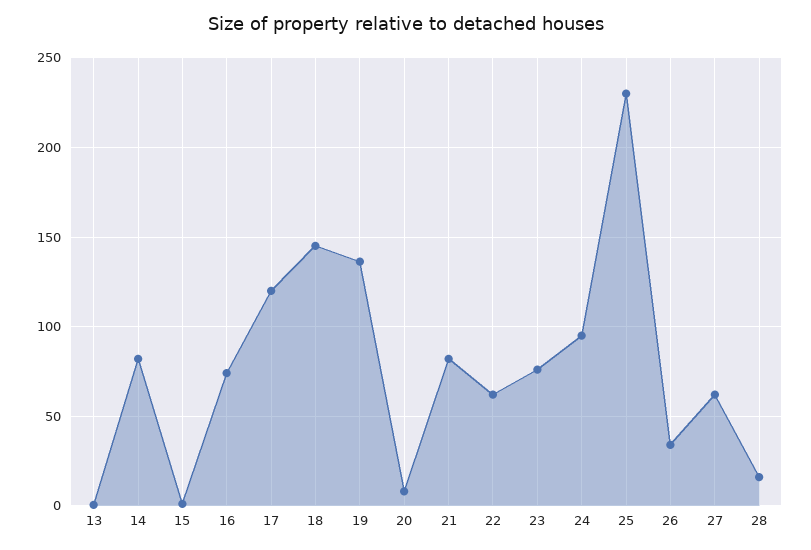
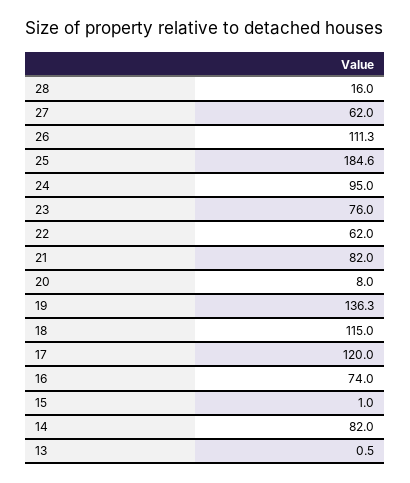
  {
    "13": 0.5,
    "14": 82,
    "15": 1,
    "16": 74,
    "17": 120,
-   "18": 145,
+   "18": 115,
    "19": 136.3,
    "20": 8,
    "21": 82,
    "22": 62,
    "23": 76,
    "24": 95,
-   "25": 230,
+   "25": 184.6,
-   "26": 35,
+   "26": 111.3,
    "27": 62,
    "28": 16
  }

